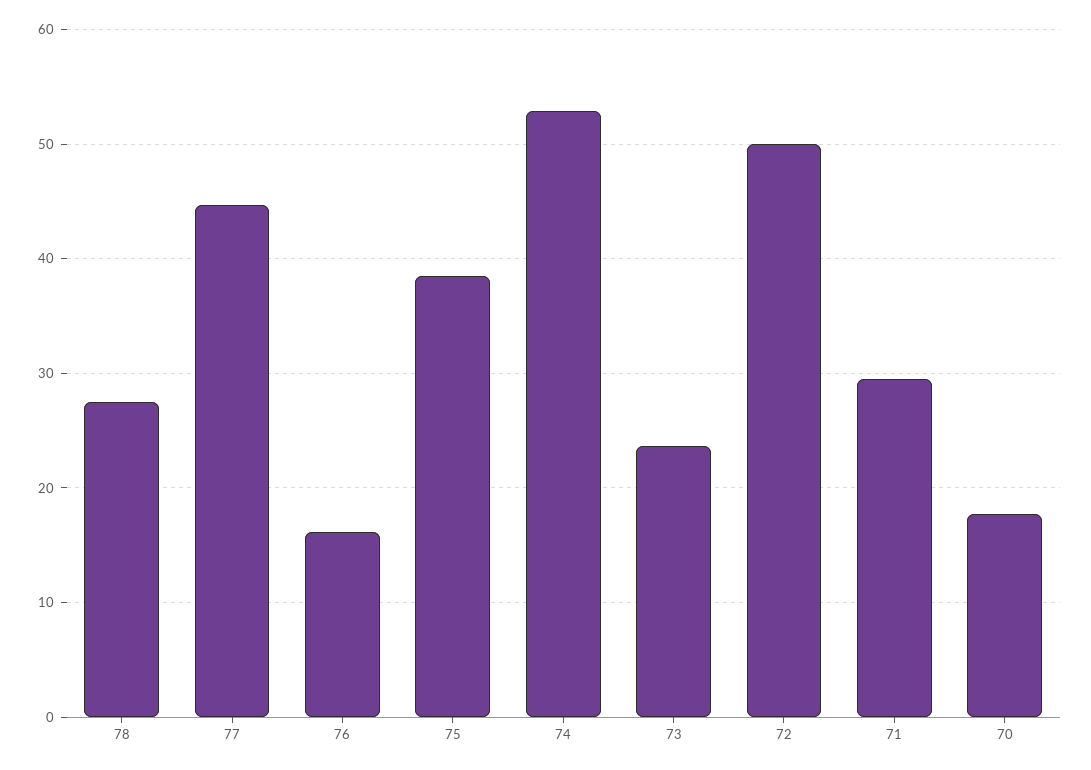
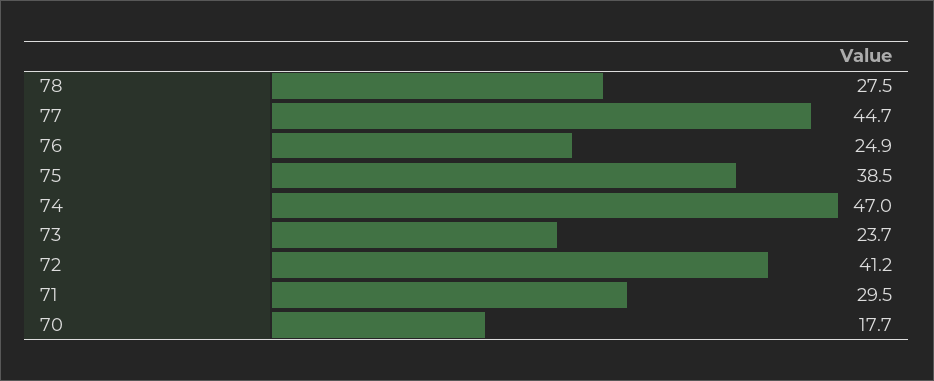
  {
    "78": 27.5,
    "77": 44.7,
-   "76": 16,
+   "76": 24.9,
    "75": 38.5,
-   "74": 53,
+   "74": 47,
    "73": 23.7,
-   "72": 50,
+   "72": 41.2,
    "71": 29.5,
    "70": 17.7
  }

